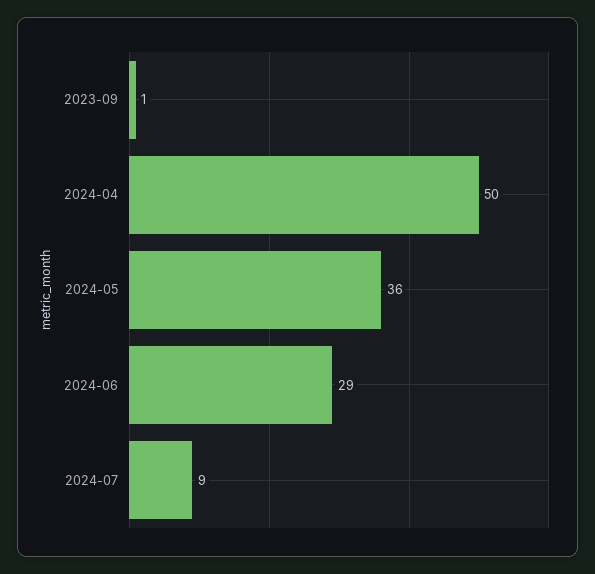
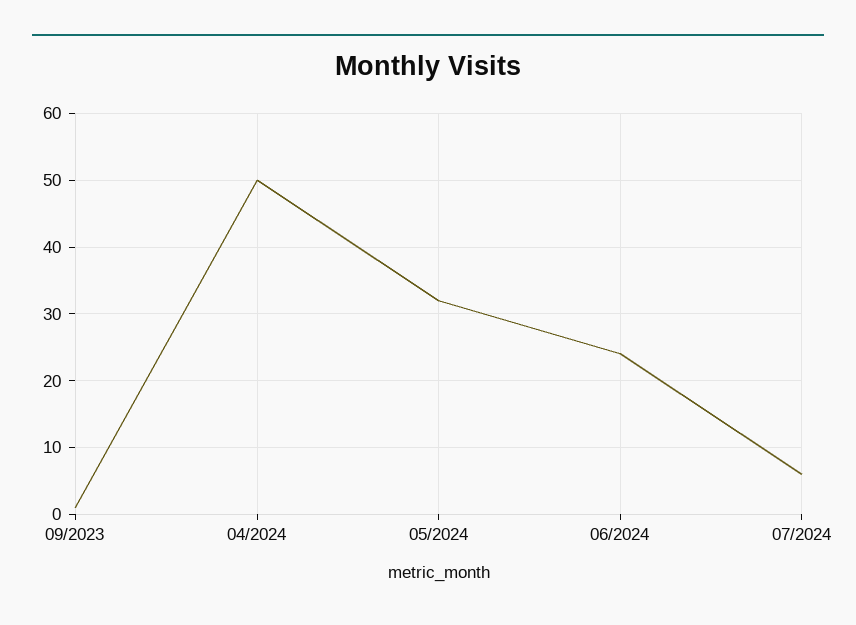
  {
    "2023-09": 1,
    "2024-04": 50,
-   "2024-05": 36,
+   "2024-05": 32,
-   "2024-06": 29,
+   "2024-06": 24,
-   "2024-07": 9
+   "2024-07": 6
  }

